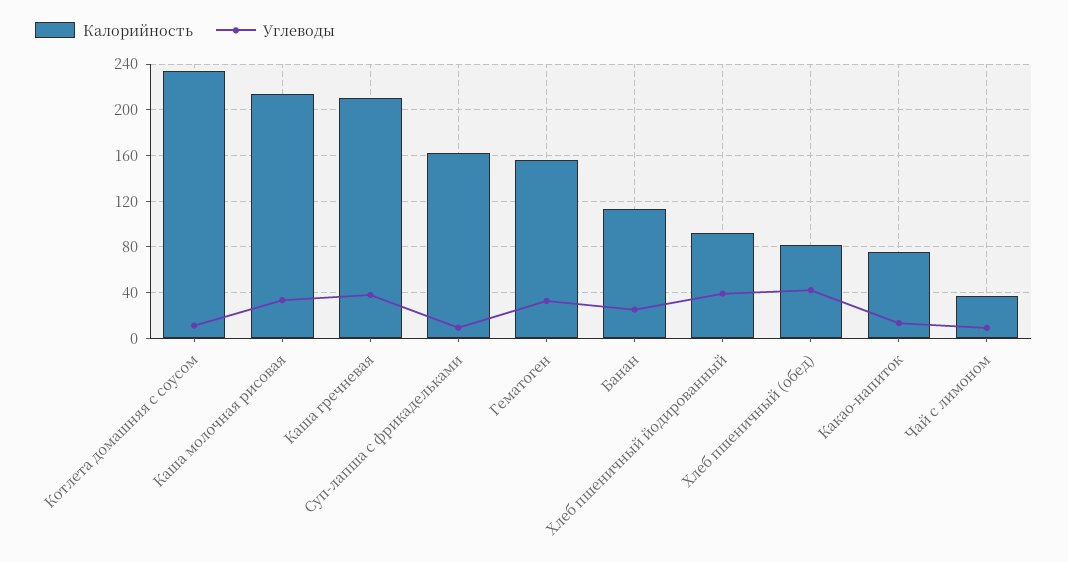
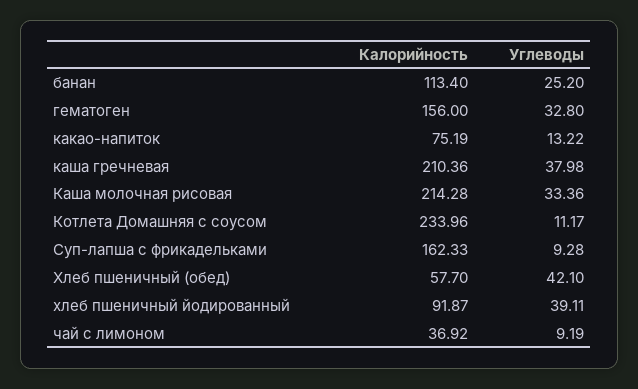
  {
    "Калорийность": {
      "Котлета домашняя с соусом": 233.96,
      "Каша молочная рисовая": 214.28,
      "Каша гречневая": 210.36,
      "Суп-лапша с фрикадельками": 162.33,
      "Гематоген": 156,
      "Банан": 113.4,
      "Хлеб пшеничный йодированный": 91.87,
-     "Хлеб пшеничный (обед)": 80,
+     "Хлеб пшеничный (обед)": 57.7,
      "Какао-напиток": 75.19,
      "Чай с лимоном": 36.92
    },
    "Углеводы": {
      "Котлета домашняя с соусом": 11.17,
      "Каша молочная рисовая": 33.36,
      "Каша гречневая": 37.98,
      "Суп-лапша с фрикадельками": 9.28,
      "Гематоген": 32.8,
      "Банан": 25.2,
      "Хлеб пшеничный йодированный": 39.11,
      "Хлеб пшеничный (обед)": 42.1,
      "Какао-напиток": 13.22,
      "Чай с лимоном": 9.19
    }
  }

